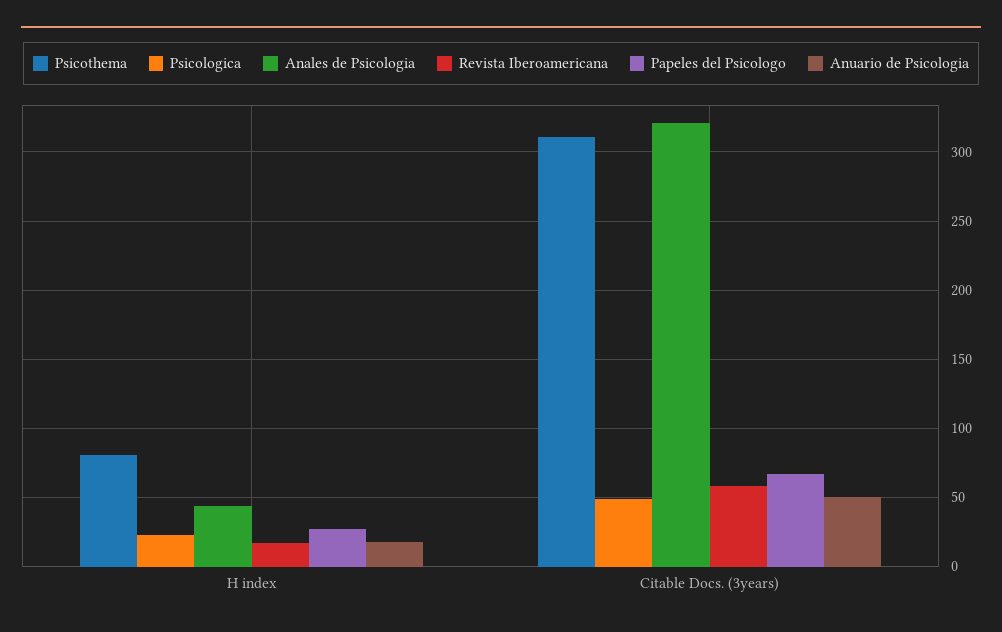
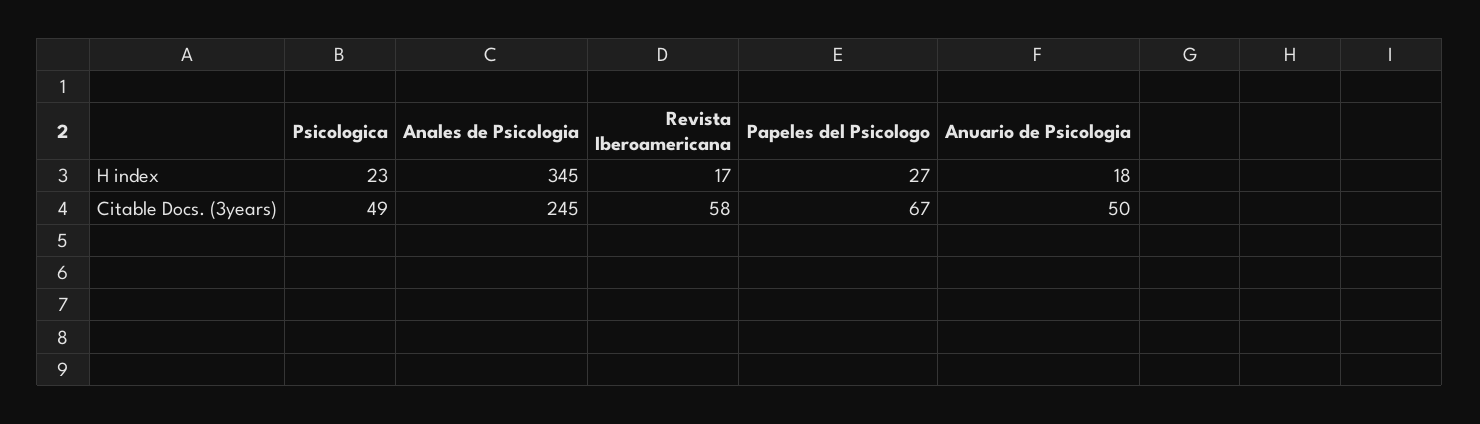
  {
-   "Psicothema": {
-     "H index": 80,
-     "Citable Docs. (3years)": 310
-   },
    "Psicologica": {
      "H index": 23,
      "Citable Docs. (3years)": 49
    },
    "Anales de Psicologia": {
-     "H index": 45,
+     "H index": 345,
-     "Citable Docs. (3years)": 320
+     "Citable Docs. (3years)": 245
    },
    "Revista Iberoamericana": {
      "H index": 17,
      "Citable Docs. (3years)": 58
    },
    "Papeles del Psicologo": {
      "H index": 27,
      "Citable Docs. (3years)": 67
    },
    "Anuario de Psicologia": {
      "H index": 18,
      "Citable Docs. (3years)": 50
    }
  }

